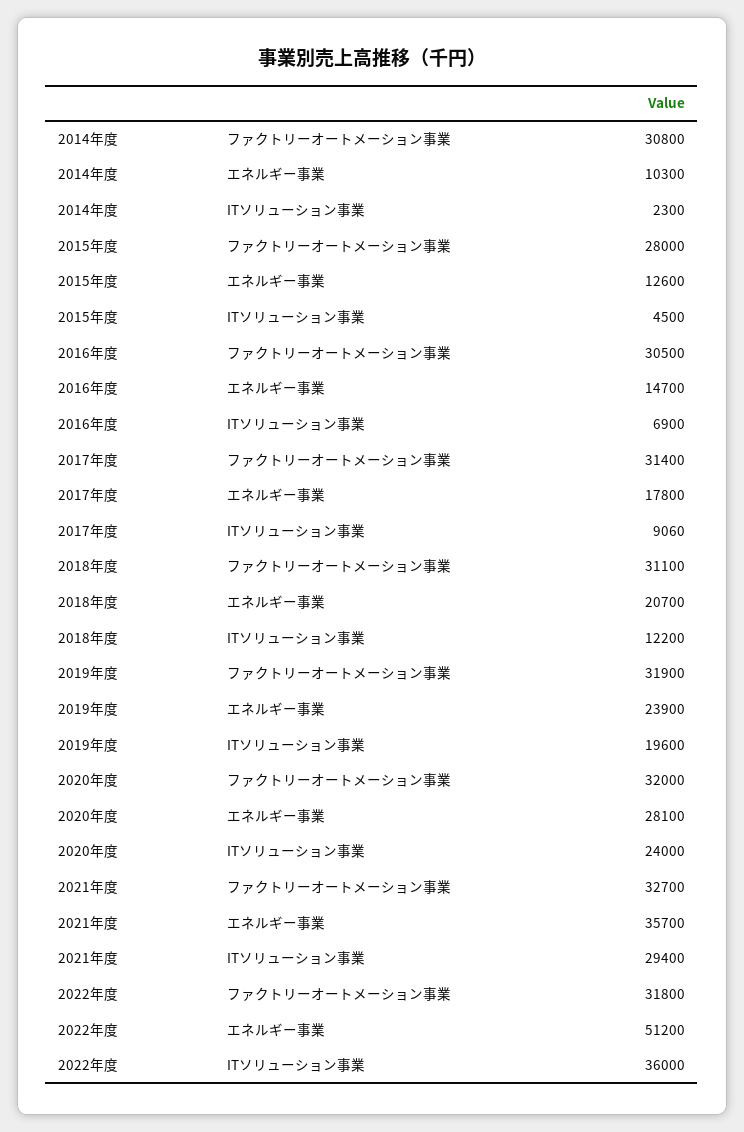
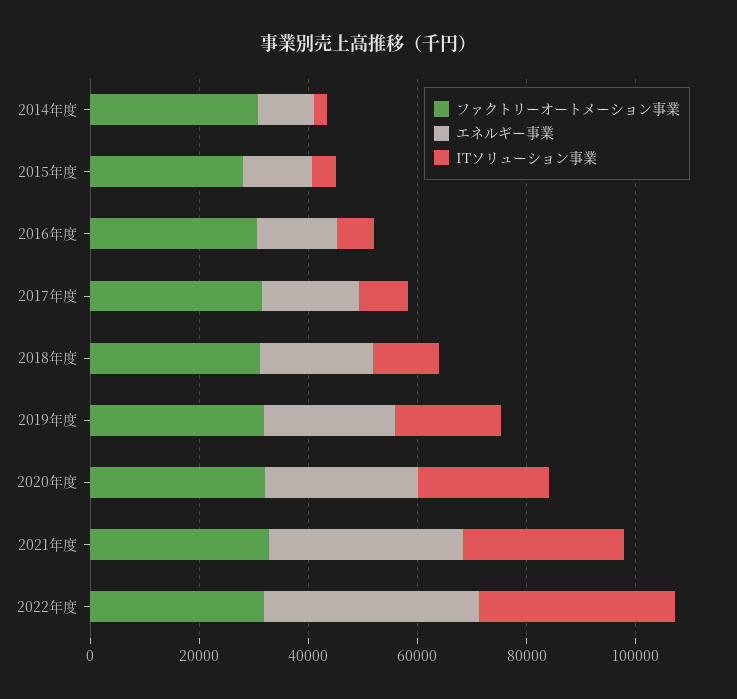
  {
    "ファクトリーオートメーション事業": {
      "2014年度": 30800,
      "2015年度": 28000,
      "2016年度": 30500,
      "2017年度": 31400,
      "2018年度": 31100,
      "2019年度": 31900,
      "2020年度": 32000,
      "2021年度": 32700,
      "2022年度": 31800
    },
    "エネルギー事業": {
      "2014年度": 10300,
      "2015年度": 12600,
      "2016年度": 14700,
      "2017年度": 17800,
      "2018年度": 20700,
      "2019年度": 23900,
      "2020年度": 28100,
      "2021年度": 35700,
-     "2022年度": 51200
+     "2022年度": 40000
    },
    "ITソリューション事業": {
      "2014年度": 2300,
      "2015年度": 4500,
      "2016年度": 6900,
      "2017年度": 9060,
      "2018年度": 12200,
      "2019年度": 19600,
      "2020年度": 24000,
      "2021年度": 29400,
      "2022年度": 36000
    }
  }

